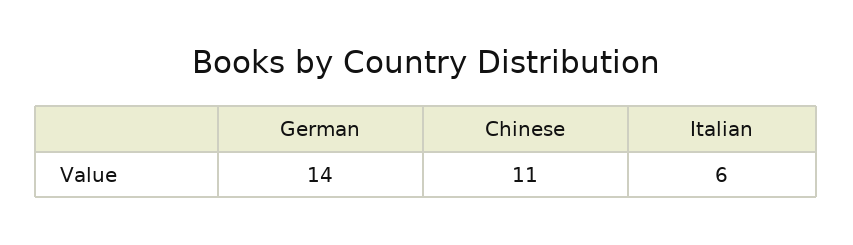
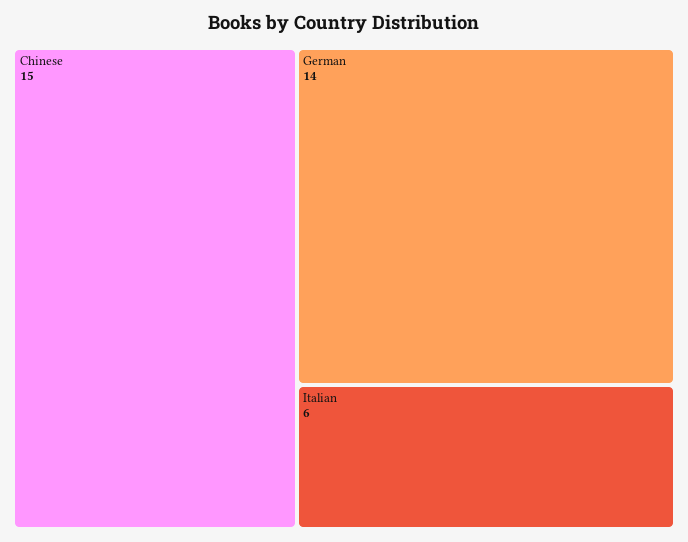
  {
    "German": 14,
-   "Chinese": 11,
+   "Chinese": 15,
    "Italian": 6
  }

